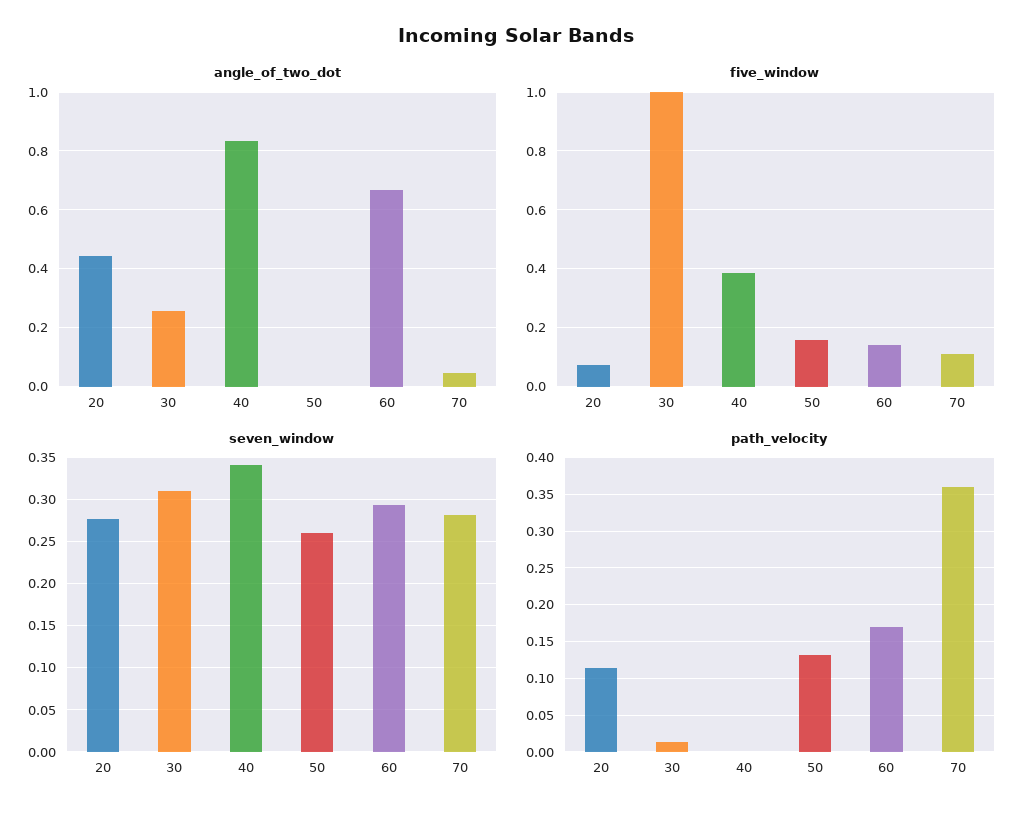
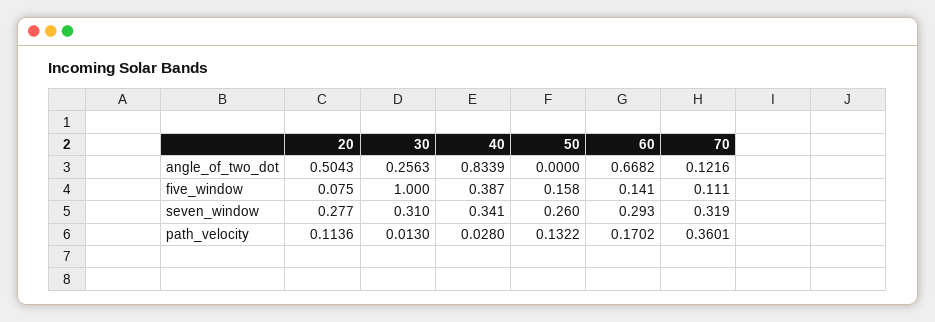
  {
    "angle_of_two_dot": {
-     "20": 0.45,
+     "20": 0.5043,
      "30": 0.2563,
      "40": 0.8339,
      "50": 0,
      "60": 0.6682,
-     "70": 0.05
+     "70": 0.1216
    },
    "five_window": {
      "20": 0.075,
      "30": 1,
      "40": 0.387,
      "50": 0.158,
      "60": 0.141,
      "70": 0.111
    },
    "seven_window": {
      "20": 0.277,
      "30": 0.31,
      "40": 0.341,
      "50": 0.26,
      "60": 0.293,
-     "70": 0.28
+     "70": 0.319
    },
    "path_velocity": {
      "20": 0.1136,
      "30": 0.013,
-     "40": 0,
+     "40": 0.028,
      "50": 0.1322,
      "60": 0.1702,
      "70": 0.3601
    }
  }

